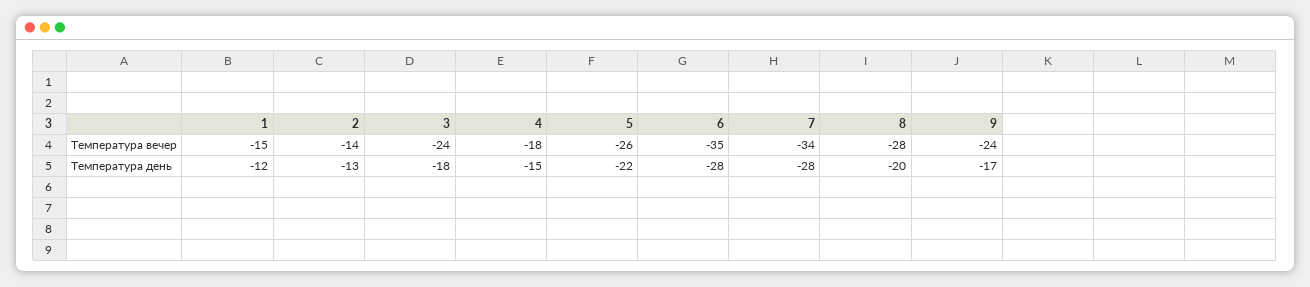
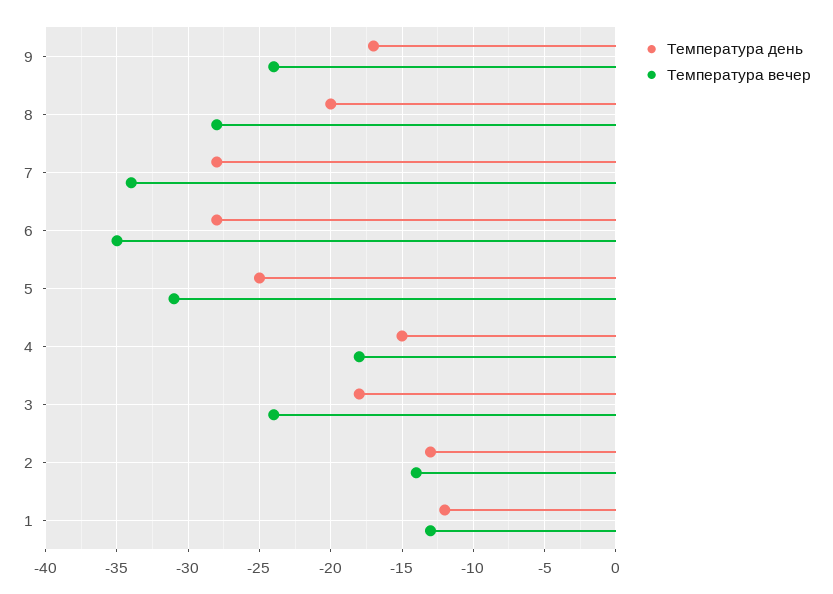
  {
    "Температура вечер": {
-     "1": -15,
+     "1": -13,
      "2": -14,
      "3": -24,
      "4": -18,
-     "5": -26,
+     "5": -31,
      "6": -35,
      "7": -34,
      "8": -28,
      "9": -24
    },
    "Температура день": {
      "1": -12,
      "2": -13,
      "3": -18,
      "4": -15,
-     "5": -22,
+     "5": -25,
      "6": -28,
      "7": -28,
      "8": -20,
      "9": -17
    }
  }

